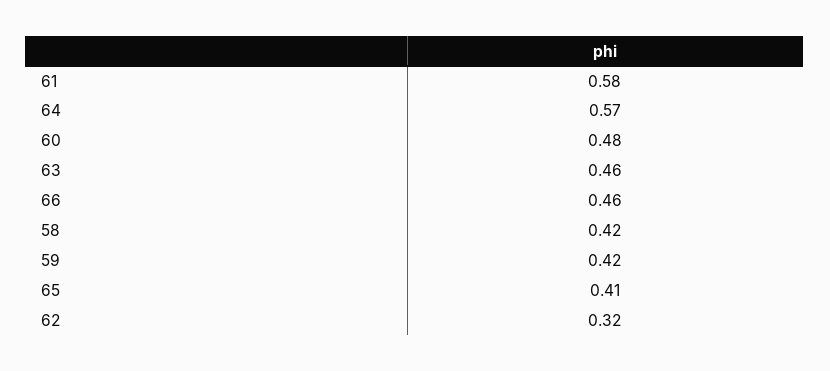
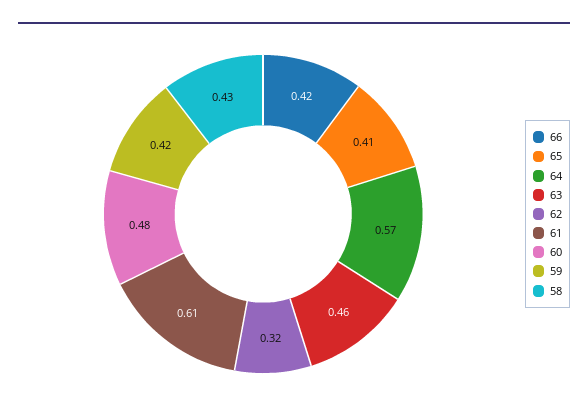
  {
-   "61": 0.58,
+   "61": 0.61,
    "64": 0.57,
    "60": 0.48,
    "63": 0.46,
-   "66": 0.46,
+   "66": 0.42,
-   "58": 0.42,
+   "58": 0.43,
    "59": 0.42,
    "65": 0.41,
    "62": 0.32
  }

